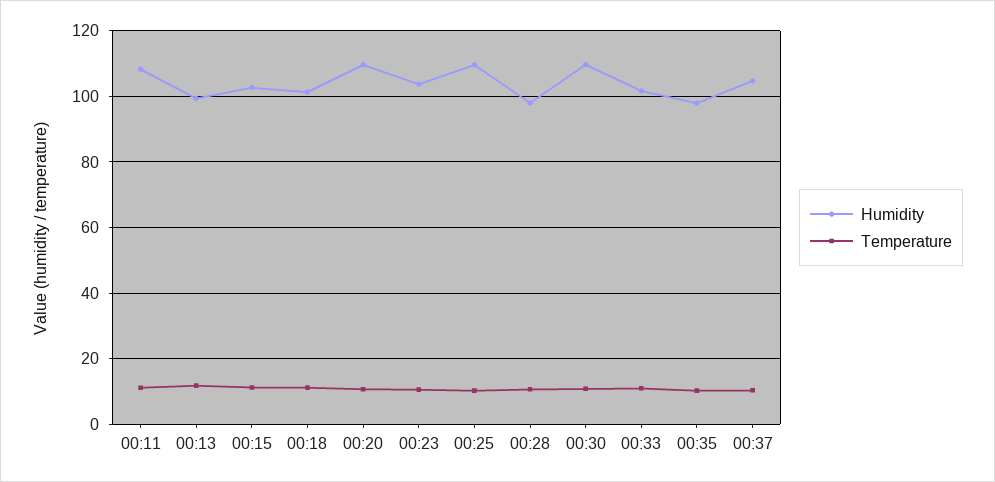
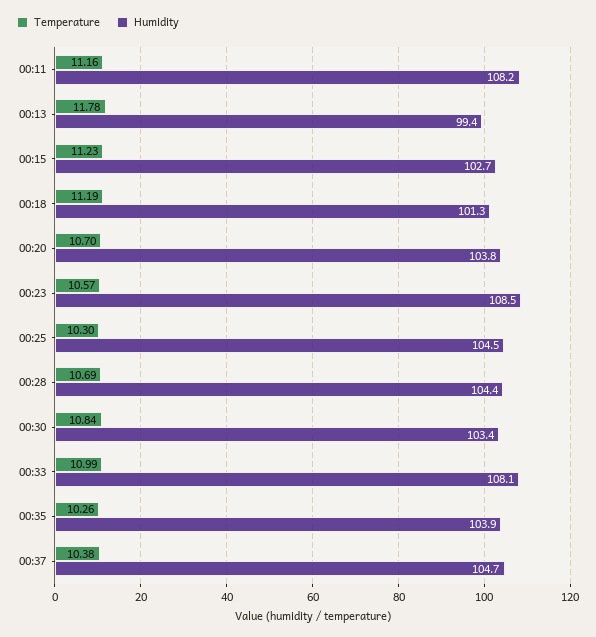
  {
    "Humidity": {
      "00:11": 108.2,
      "00:13": 99.4,
      "00:15": 102.7,
      "00:18": 101.3,
-     "00:20": 110,
+     "00:20": 103.8,
-     "00:23": 104,
+     "00:23": 108.5,
-     "00:25": 110,
+     "00:25": 104.5,
-     "00:28": 98,
+     "00:28": 104.4,
-     "00:30": 110,
+     "00:30": 103.4,
-     "00:33": 102,
+     "00:33": 108.1,
-     "00:35": 98,
+     "00:35": 103.9,
      "00:37": 104.7
    },
    "Temperature": {
      "00:11": 11.16,
      "00:13": 11.78,
      "00:15": 11.23,
      "00:18": 11.19,
      "00:20": 10.7,
      "00:23": 10.57,
      "00:25": 10.3,
      "00:28": 10.69,
      "00:30": 10.84,
      "00:33": 10.99,
      "00:35": 10.26,
      "00:37": 10.38
    }
  }

